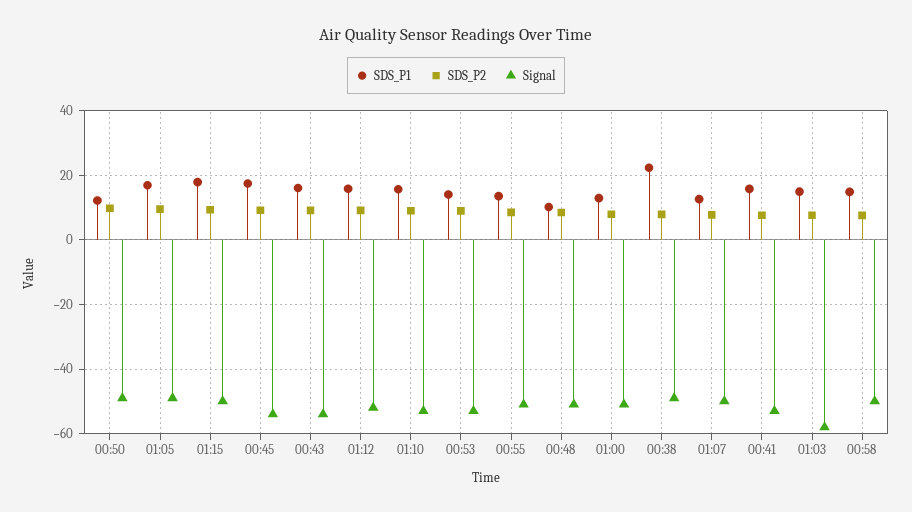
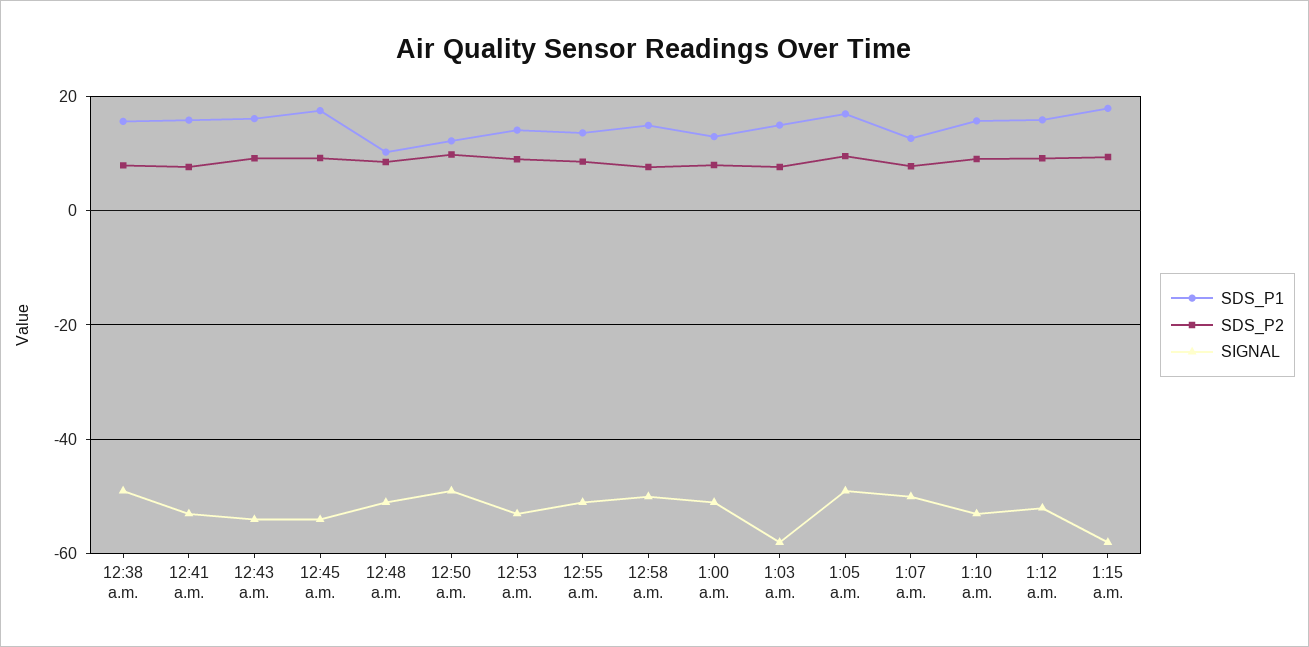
  {
    "SDS_P1": {
      "00:50": 12,
      "01:05": 16,
      "01:15": 18,
      "00:45": 18,
      "00:43": 16,
      "01:12": 16,
      "01:10": 16,
      "00:53": 14,
      "00:55": 14,
      "00:48": 10,
      "01:00": 12,
-     "00:38": 22,
+     "00:38": 16,
      "01:07": 12,
      "00:41": 16,
      "01:03": 14,
      "00:58": 14
    },
    "SDS_P2": {
      "00:50": 10,
      "01:05": 10,
      "01:15": 10,
      "00:45": 10,
      "00:43": 10,
      "01:12": 10,
      "01:10": 10,
      "00:53": 8,
      "00:55": 8,
      "00:48": 8,
      "01:00": 8,
      "00:38": 8,
      "01:07": 8,
      "00:41": 8,
      "01:03": 8,
      "00:58": 8
    },
    "Signal": {
      "00:50": -50,
      "01:05": -50,
-     "01:15": -50,
+     "01:15": -58,
      "00:45": -54,
      "00:43": -54,
      "01:12": -52,
      "01:10": -54,
      "00:53": -54,
      "00:55": -52,
      "00:48": -52,
      "01:00": -52,
      "00:38": -50,
      "01:07": -50,
      "00:41": -54,
      "01:03": -58,
      "00:58": -50
    }
  }

